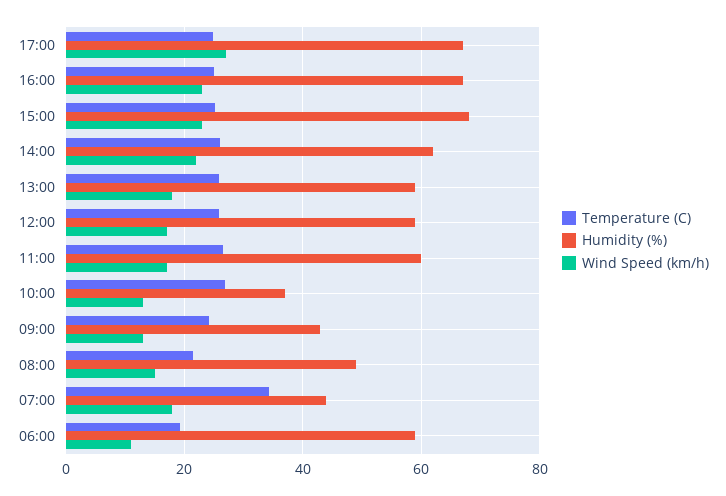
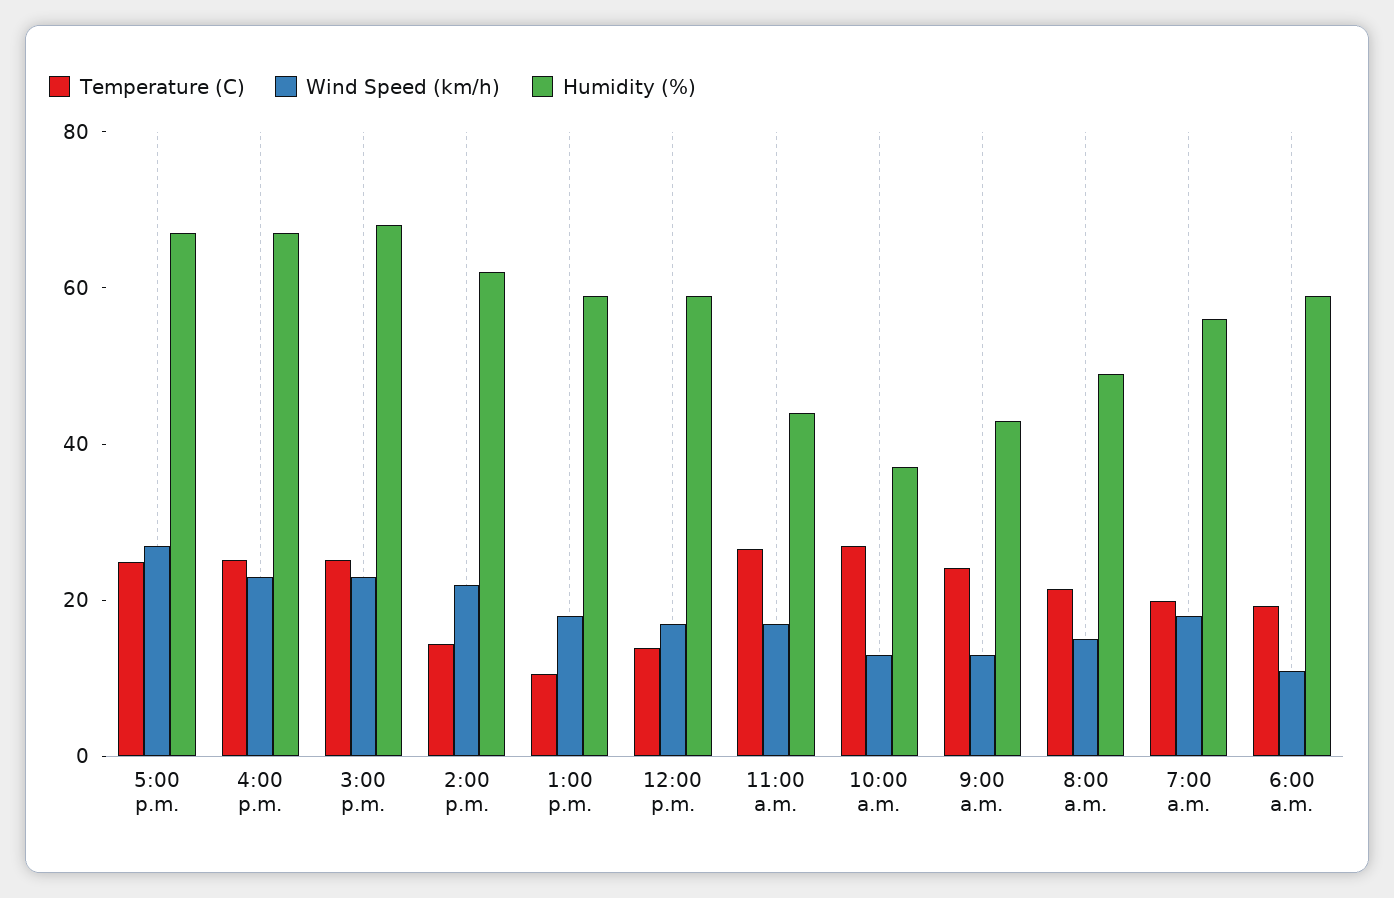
  {
    "Temperature (C)": {
      "17:00": 24,
      "16:00": 26,
      "15:00": 26,
-     "14:00": 26,
+     "14:00": 15,
-     "13:00": 26,
+     "13:00": 10,
-     "12:00": 26,
+     "12:00": 15,
      "11:00": 26,
      "10:00": 26,
      "09:00": 24,
      "08:00": 22,
-     "07:00": 34,
+     "07:00": 20,
      "06:00": 20
    },
    "Humidity (%)": {
      "17:00": 68,
      "16:00": 68,
      "15:00": 68,
      "14:00": 62,
      "13:00": 60,
      "12:00": 60,
-     "11:00": 60,
+     "11:00": 45,
      "10:00": 38,
      "09:00": 44,
      "08:00": 50,
-     "07:00": 44,
+     "07:00": 55,
      "06:00": 60
    },
    "Wind Speed (km/h)": {
      "17:00": 28,
      "16:00": 24,
      "15:00": 24,
      "14:00": 22,
      "13:00": 18,
      "12:00": 18,
      "11:00": 18,
      "10:00": 14,
      "09:00": 14,
      "08:00": 16,
      "07:00": 18,
      "06:00": 12
    }
  }

